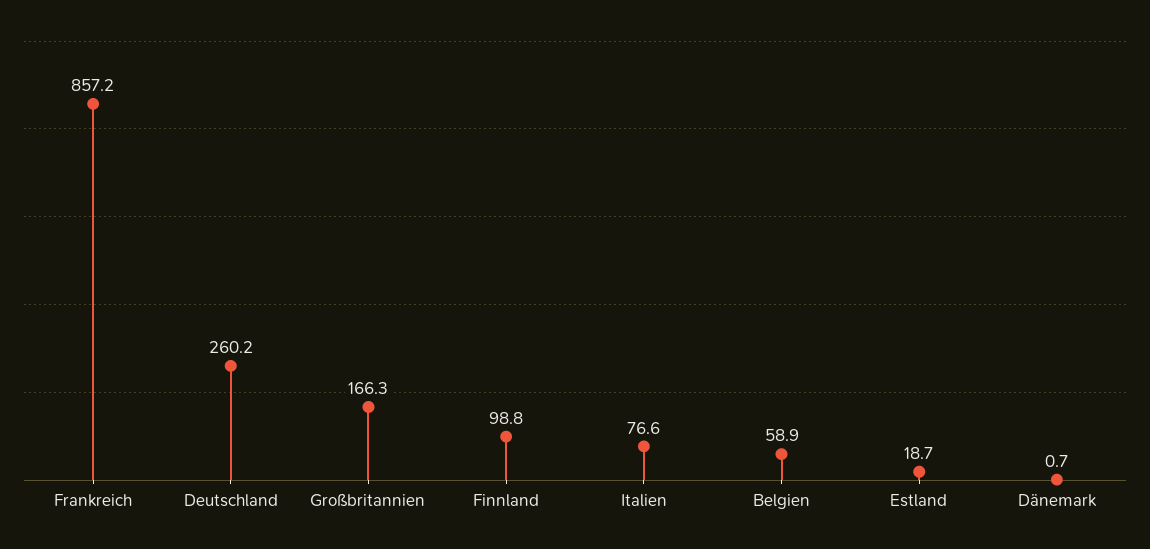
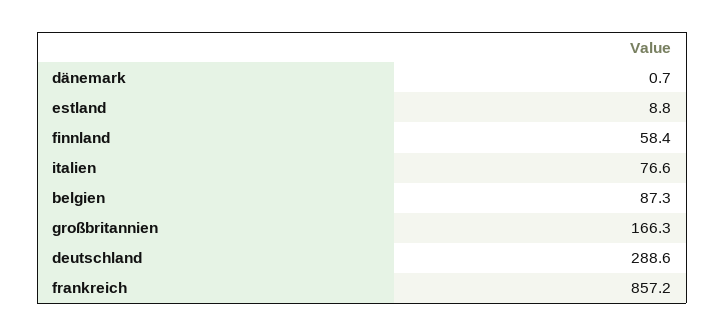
  {
    "Frankreich": 857.2,
-   "Deutschland": 260.2,
+   "Deutschland": 288.6,
    "Großbritannien": 166.3,
-   "Finnland": 98.8,
+   "Finnland": 58.4,
    "Italien": 76.6,
-   "Belgien": 58.9,
+   "Belgien": 87.3,
-   "Estland": 18.7,
+   "Estland": 8.8,
    "Dänemark": 0.7
  }

